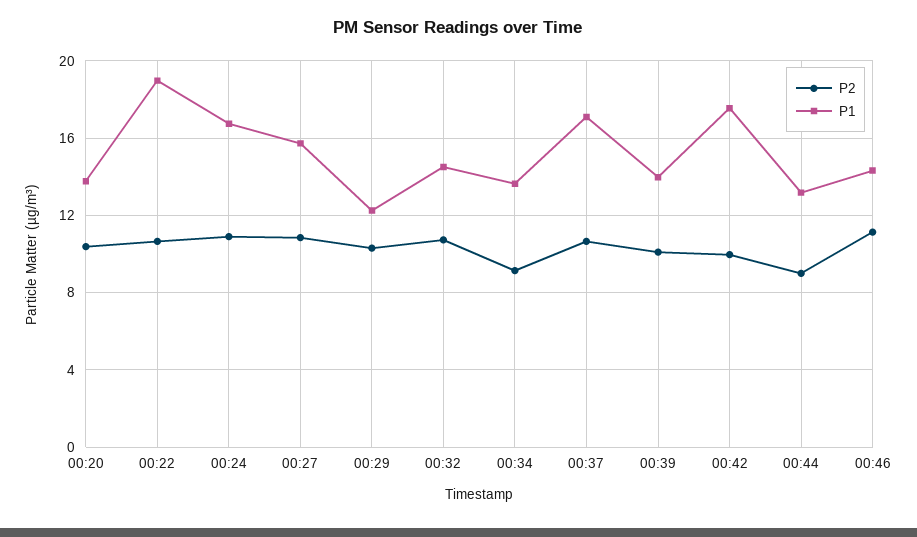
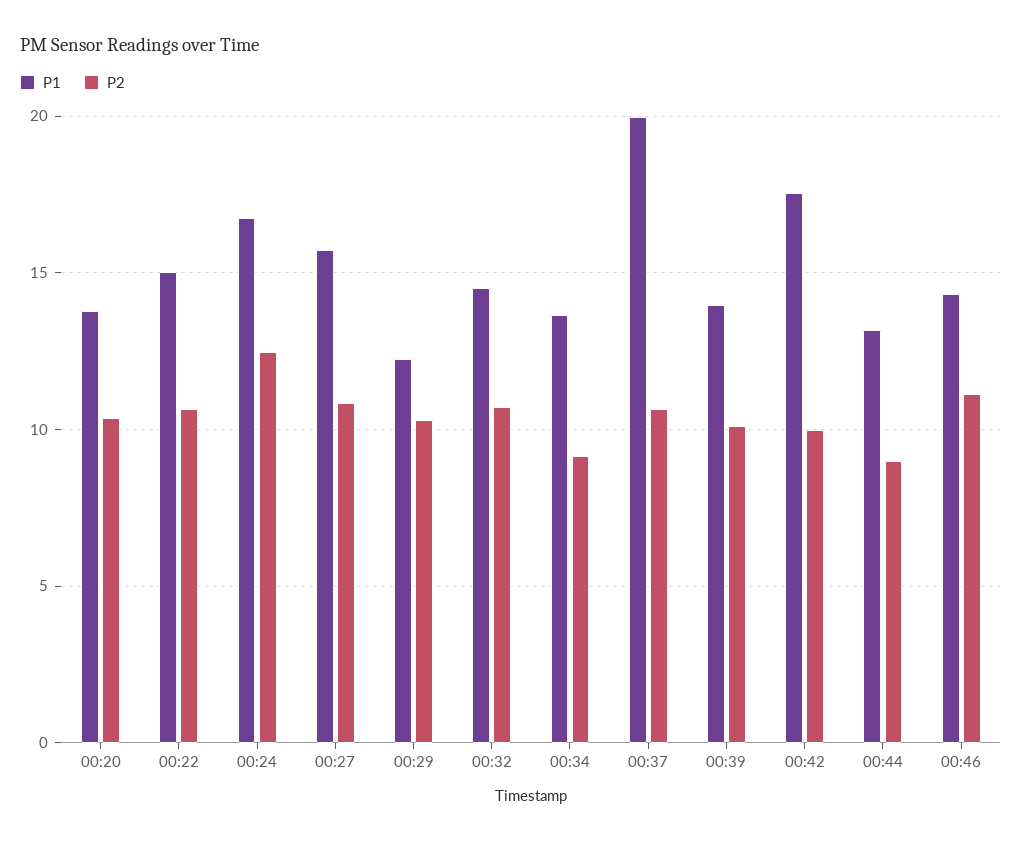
  {
    "P2": {
      "00:20": 10.5,
      "00:22": 10.5,
-     "00:24": 11,
+     "00:24": 12.5,
      "00:27": 11,
      "00:29": 10.5,
      "00:32": 10.5,
      "00:34": 9,
      "00:37": 10.5,
      "00:39": 10,
      "00:42": 10,
      "00:44": 9,
      "00:46": 11
    },
    "P1": {
      "00:20": 14,
-     "00:22": 19,
+     "00:22": 15,
      "00:24": 17,
      "00:27": 15.5,
      "00:29": 12.5,
      "00:32": 14.5,
      "00:34": 13.5,
-     "00:37": 17,
+     "00:37": 20,
      "00:39": 14,
      "00:42": 17.5,
      "00:44": 13,
      "00:46": 14.5
    }
  }

